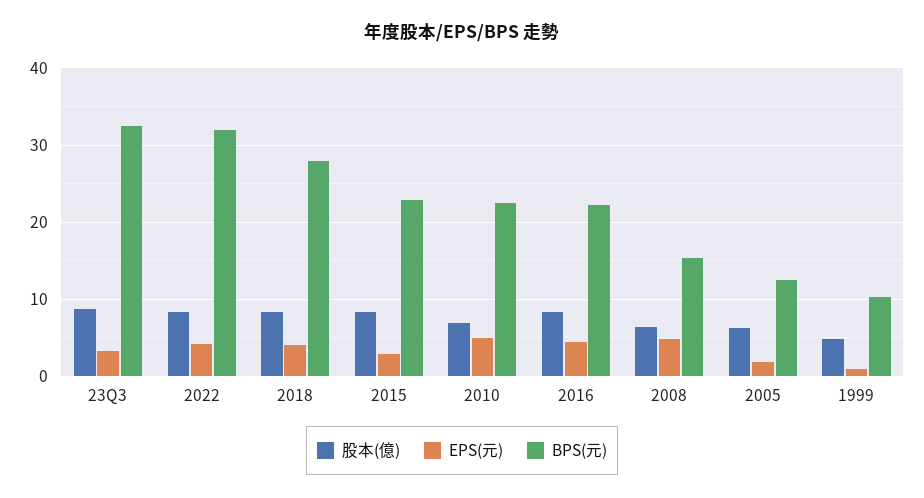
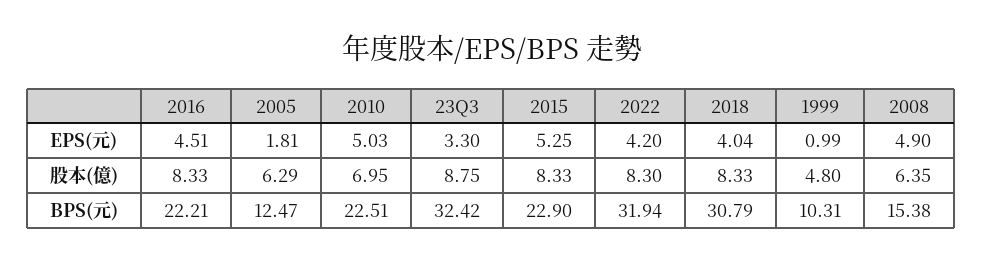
  {
    "股本(億)": {
      "23Q3": 8.75,
      "2022": 8.3,
      "2018": 8.33,
      "2015": 8.33,
      "2010": 6.95,
      "2016": 8.33,
      "2008": 6.35,
      "2005": 6.29,
      "1999": 4.8
    },
    "EPS(元)": {
      "23Q3": 3.3,
      "2022": 4.2,
      "2018": 4.04,
-     "2015": 3,
+     "2015": 5.25,
      "2010": 5.03,
      "2016": 4.51,
      "2008": 4.9,
      "2005": 1.81,
      "1999": 0.99
    },
    "BPS(元)": {
      "23Q3": 32.42,
      "2022": 31.94,
-     "2018": 28,
+     "2018": 30.79,
      "2015": 22.9,
      "2010": 22.51,
      "2016": 22.21,
      "2008": 15.38,
      "2005": 12.47,
      "1999": 10.31
    }
  }

